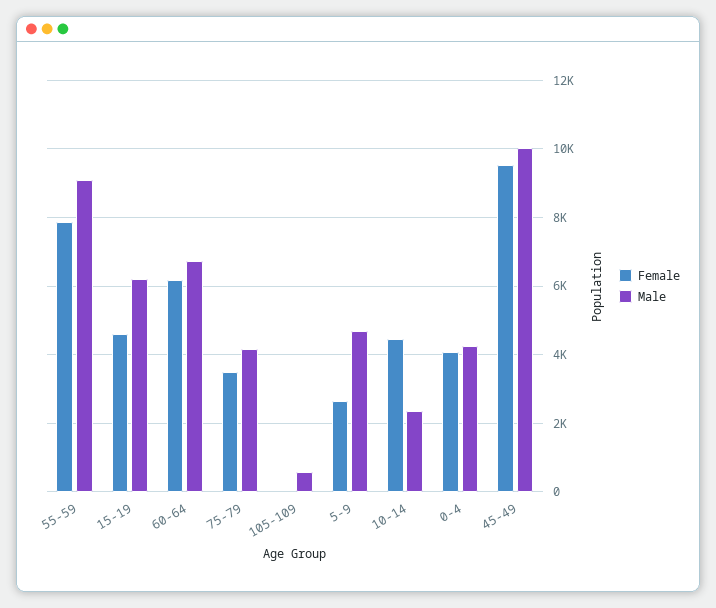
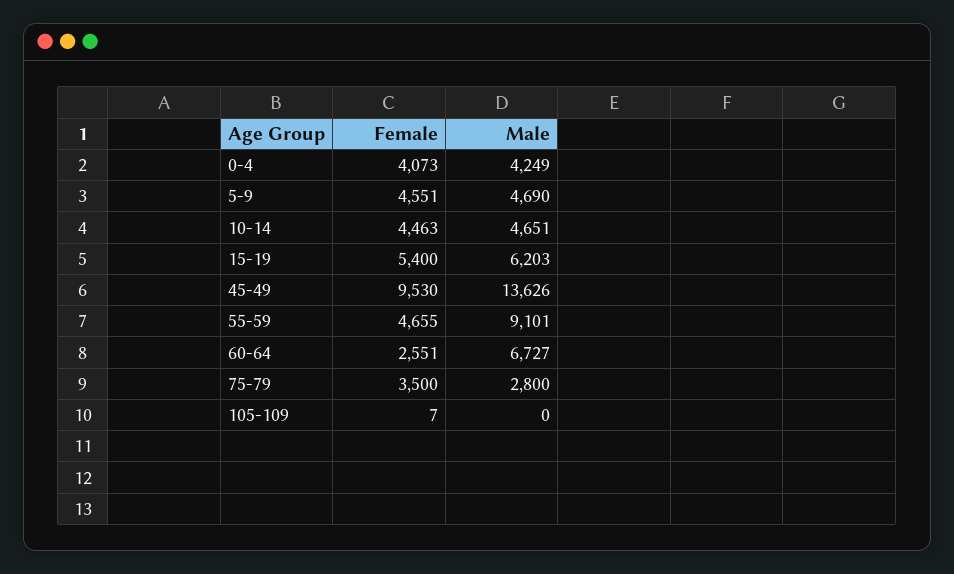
  {
    "Female": {
-     "55-59": 7800,
+     "55-59": 4655,
-     "15-19": 4600,
+     "15-19": 5400,
-     "60-64": 6200,
+     "60-64": 2551,
      "75-79": 3500,
      "105-109": 7,
-     "5-9": 2600,
+     "5-9": 4551,
      "10-14": 4463,
      "0-4": 4073,
      "45-49": 9530
    },
    "Male": {
      "55-59": 9101,
      "15-19": 6203,
      "60-64": 6727,
-     "75-79": 4200,
+     "75-79": 2800,
-     "105-109": 600,
+     "105-109": 0,
      "5-9": 4690,
-     "10-14": 2400,
+     "10-14": 4651,
      "0-4": 4249,
-     "45-49": 10000
+     "45-49": 13626
    }
  }

